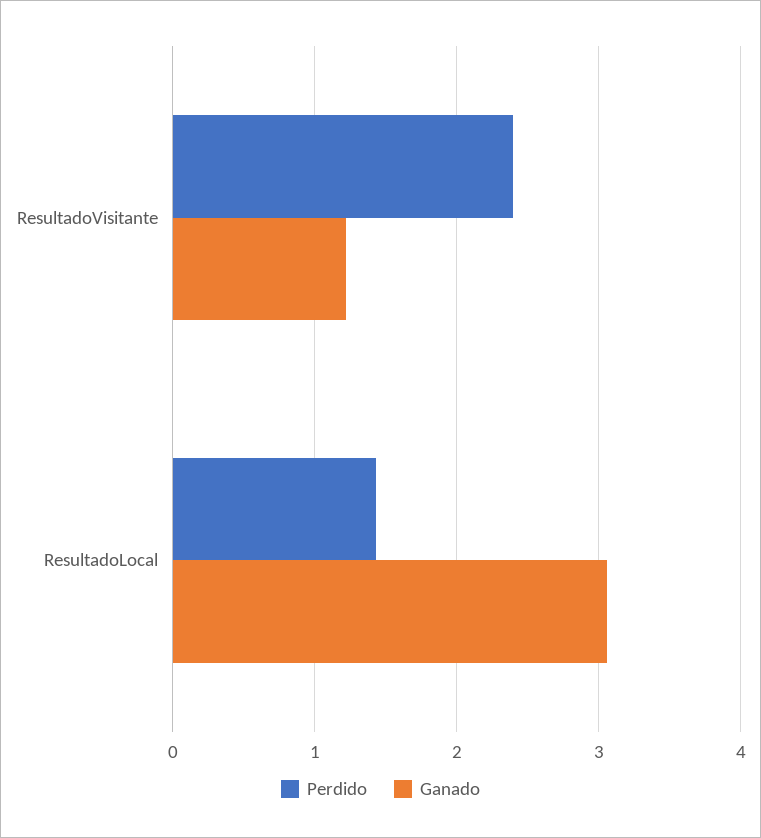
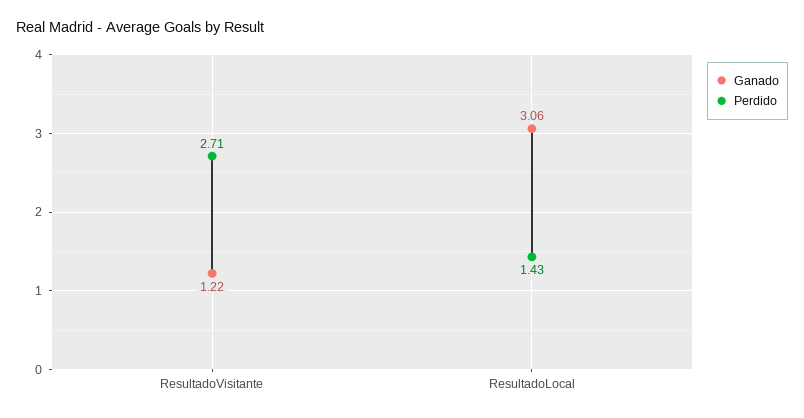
  {
    "Perdido": {
-     "ResultadoVisitante": 2.4,
+     "ResultadoVisitante": 2.71,
      "ResultadoLocal": 1.43
    },
    "Ganado": {
      "ResultadoVisitante": 1.22,
      "ResultadoLocal": 3.06
    }
  }

